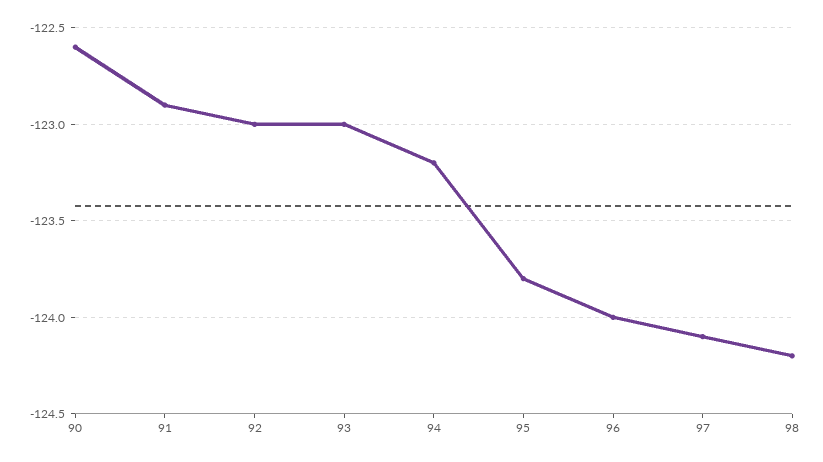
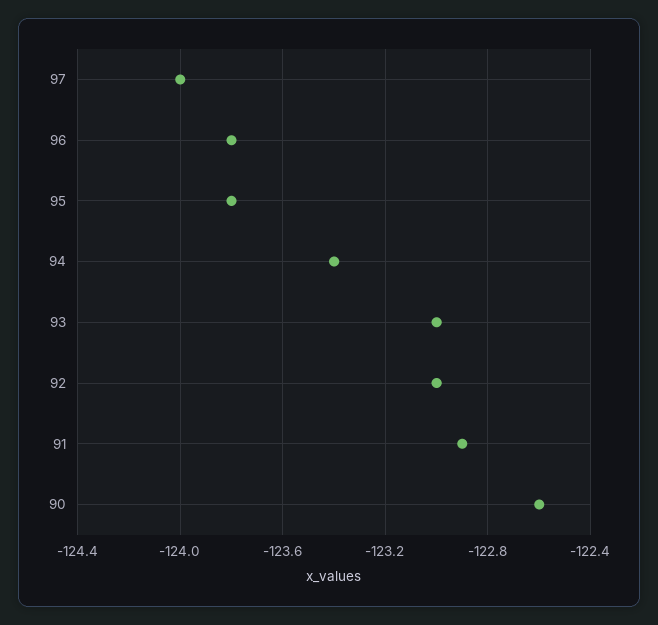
  {
    "90": -122.6,
    "91": -122.9,
    "92": -123,
    "93": -123,
-   "94": -123.2,
+   "94": -123.4,
    "95": -123.8,
-   "96": -124,
+   "96": -123.8,
-   "97": -124.1,
+   "97": -124
-   "98": -124.2
  }

